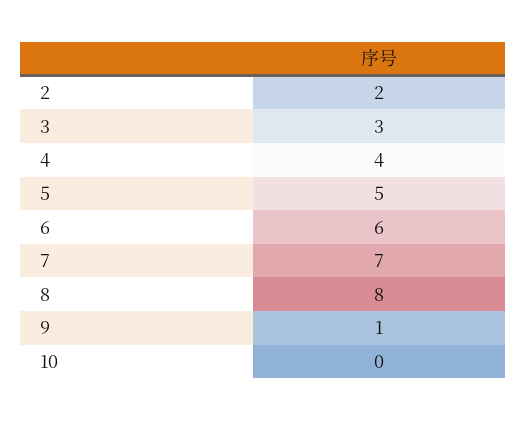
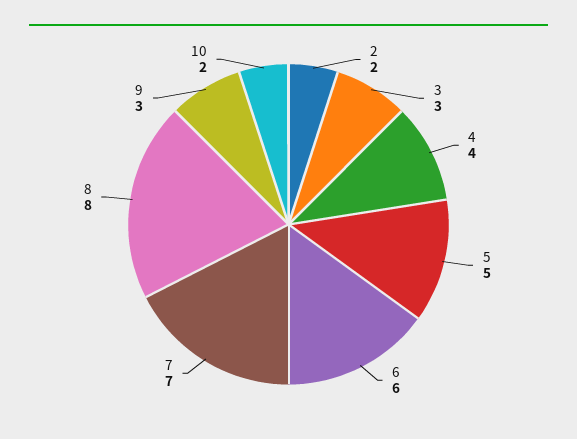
  {
    "2": 2,
    "3": 3,
    "4": 4,
    "5": 5,
    "6": 6,
    "7": 7,
    "8": 8,
-   "9": 1,
+   "9": 3,
-   "10": 0
+   "10": 2
  }

